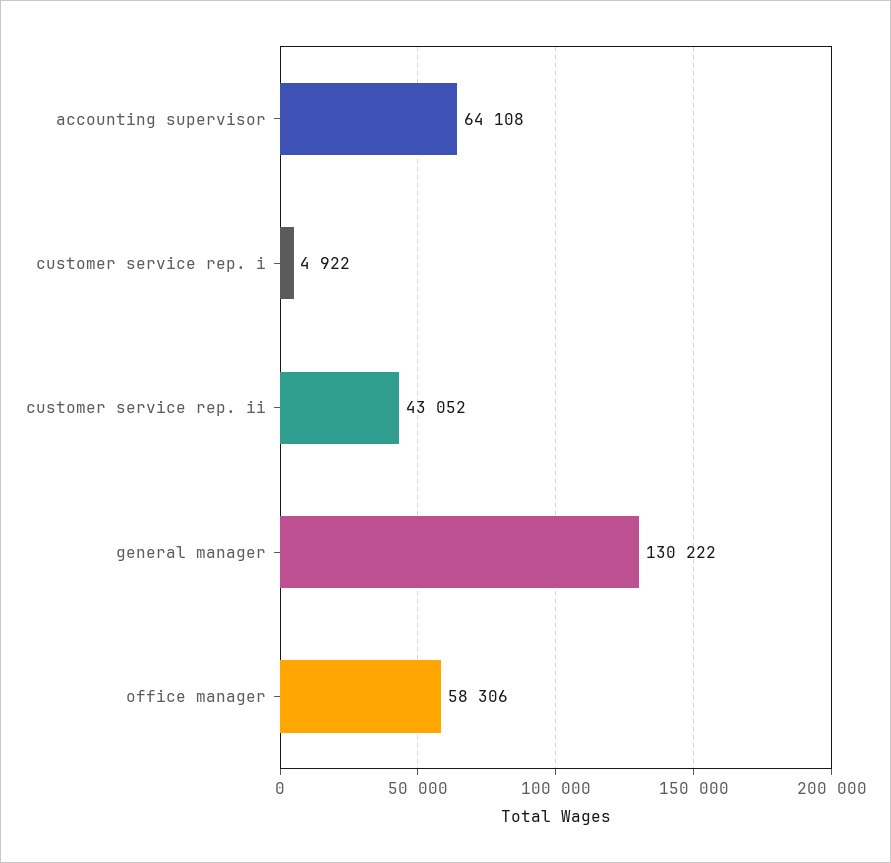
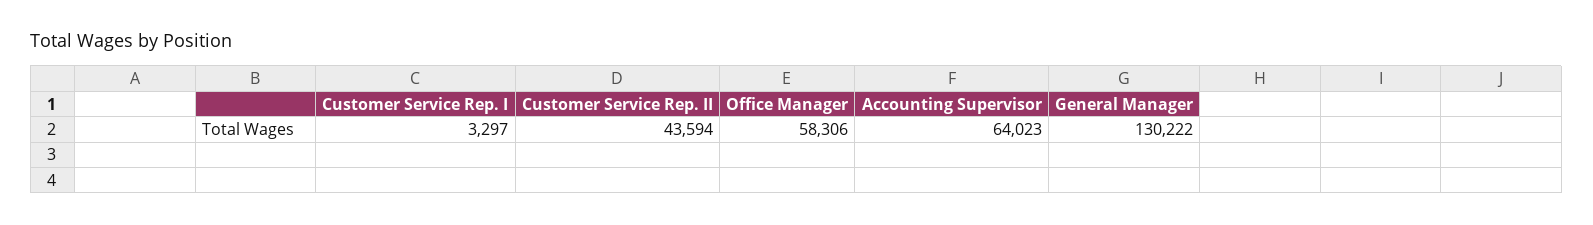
  {
-   "accounting supervisor": 64108,
+   "accounting supervisor": 64023,
-   "customer service rep. i": 4922,
+   "customer service rep. i": 3297,
-   "customer service rep. ii": 43052,
+   "customer service rep. ii": 43594,
    "general manager": 130222,
    "office manager": 58306
  }

